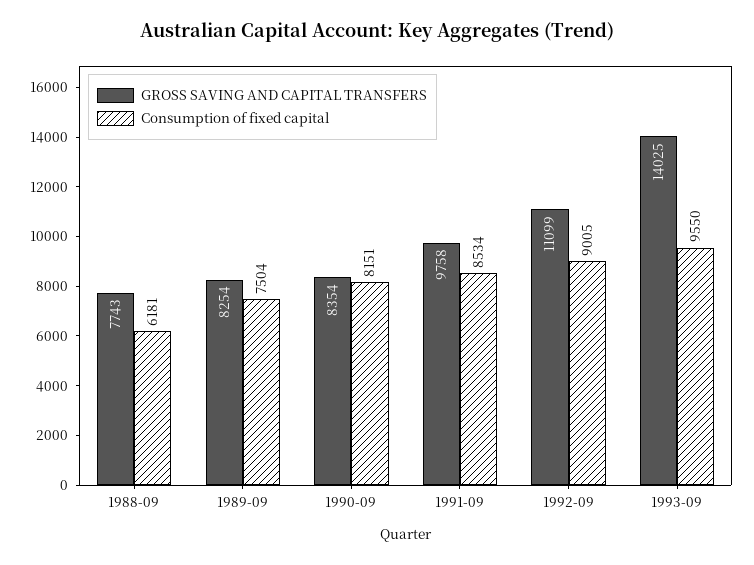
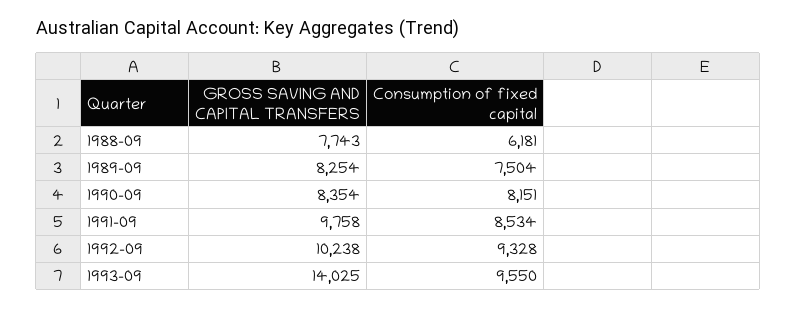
  {
    "GROSS SAVING AND CAPITAL TRANSFERS": {
      "1988-09": 7743,
      "1989-09": 8254,
      "1990-09": 8354,
      "1991-09": 9758,
-     "1992-09": 11099,
+     "1992-09": 10238,
      "1993-09": 14025
    },
    "Consumption of fixed capital": {
      "1988-09": 6181,
      "1989-09": 7504,
      "1990-09": 8151,
      "1991-09": 8534,
-     "1992-09": 9005,
+     "1992-09": 9328,
      "1993-09": 9550
    }
  }

